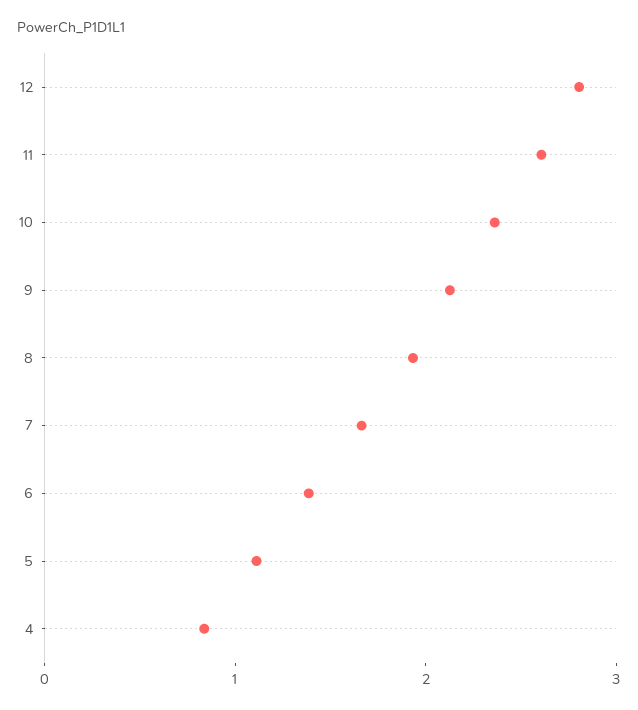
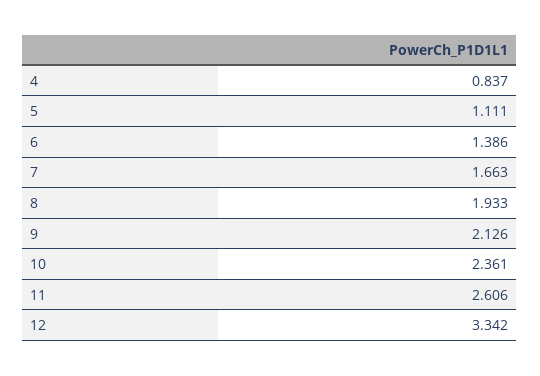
  {
-   "12": 2.8,
+   "12": 3.342,
    "11": 2.606,
    "10": 2.361,
    "9": 2.126,
    "8": 1.933,
    "7": 1.663,
    "6": 1.386,
    "5": 1.111,
    "4": 0.837
  }

